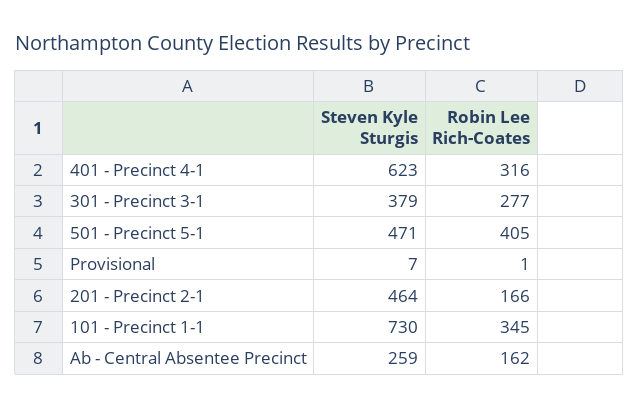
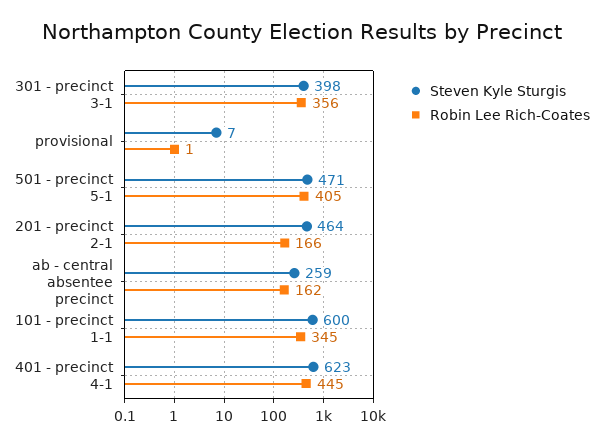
  {
    "Steven Kyle Sturgis": {
      "401 - Precinct 4-1": 623,
-     "301 - Precinct 3-1": 379,
+     "301 - Precinct 3-1": 398,
      "501 - Precinct 5-1": 471,
      "Provisional": 7,
      "201 - Precinct 2-1": 464,
-     "101 - Precinct 1-1": 730,
+     "101 - Precinct 1-1": 600,
      "Ab - Central Absentee Precinct": 259
    },
    "Robin Lee Rich-Coates": {
-     "401 - Precinct 4-1": 316,
+     "401 - Precinct 4-1": 445,
-     "301 - Precinct 3-1": 277,
+     "301 - Precinct 3-1": 356,
      "501 - Precinct 5-1": 405,
      "Provisional": 1,
      "201 - Precinct 2-1": 166,
      "101 - Precinct 1-1": 345,
      "Ab - Central Absentee Precinct": 162
    }
  }

